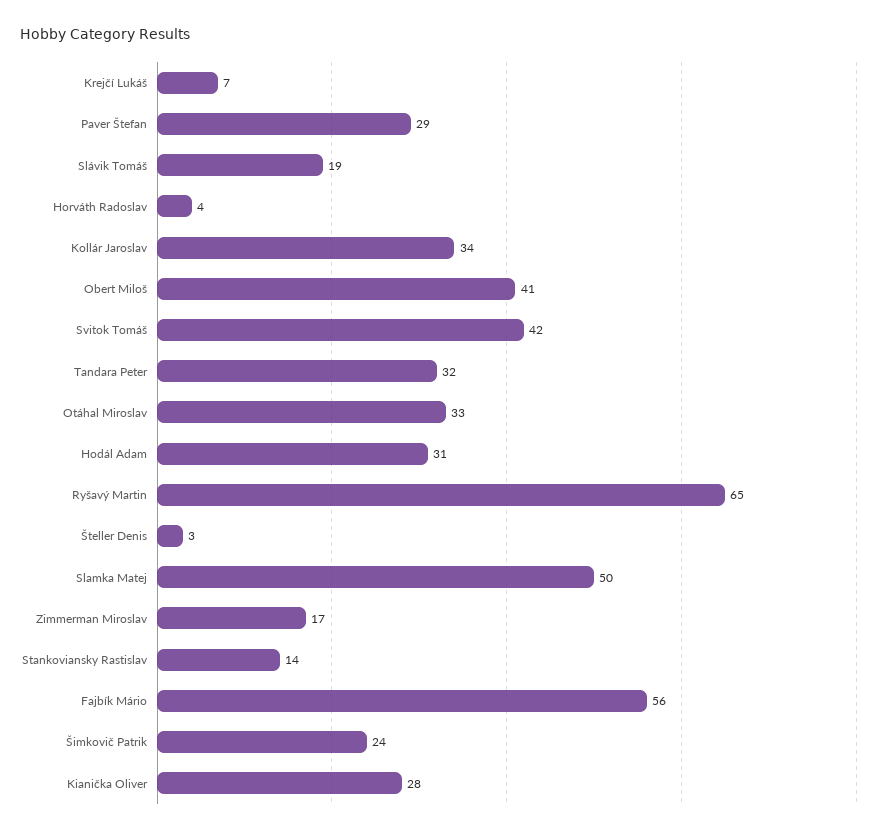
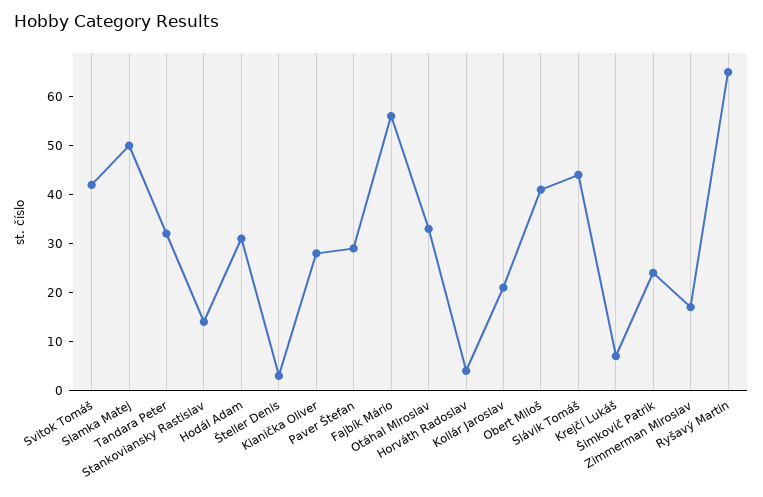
  {
    "Krejčí Lukáš": 7,
    "Paver Štefan": 29,
-   "Slávik Tomáš": 19,
+   "Slávik Tomáš": 45,
    "Horváth Radoslav": 4,
-   "Kollár Jaroslav": 34,
+   "Kollár Jaroslav": 20,
    "Obert Miloš": 41,
    "Svitok Tomáš": 42,
    "Tandara Peter": 32,
    "Otáhal Miroslav": 33,
    "Hodál Adam": 31,
    "Ryšavý Martin": 65,
    "Šteller Denis": 3,
    "Slamka Matej": 50,
    "Zimmerman Miroslav": 17,
    "Stankoviansky Rastislav": 14,
    "Fajbík Mário": 56,
    "Šimkovič Patrik": 24,
    "Kianička Oliver": 28
  }

